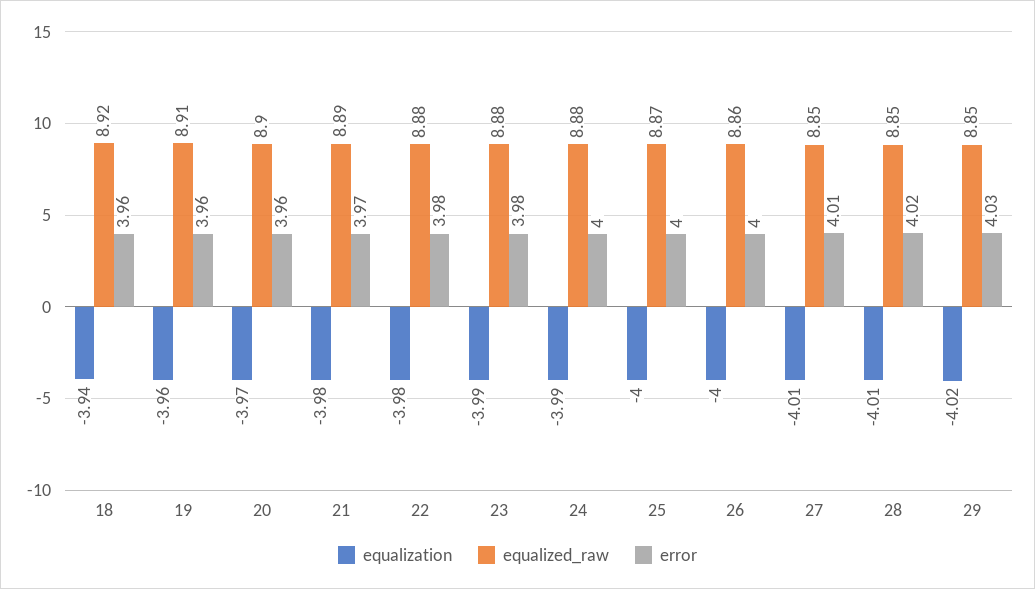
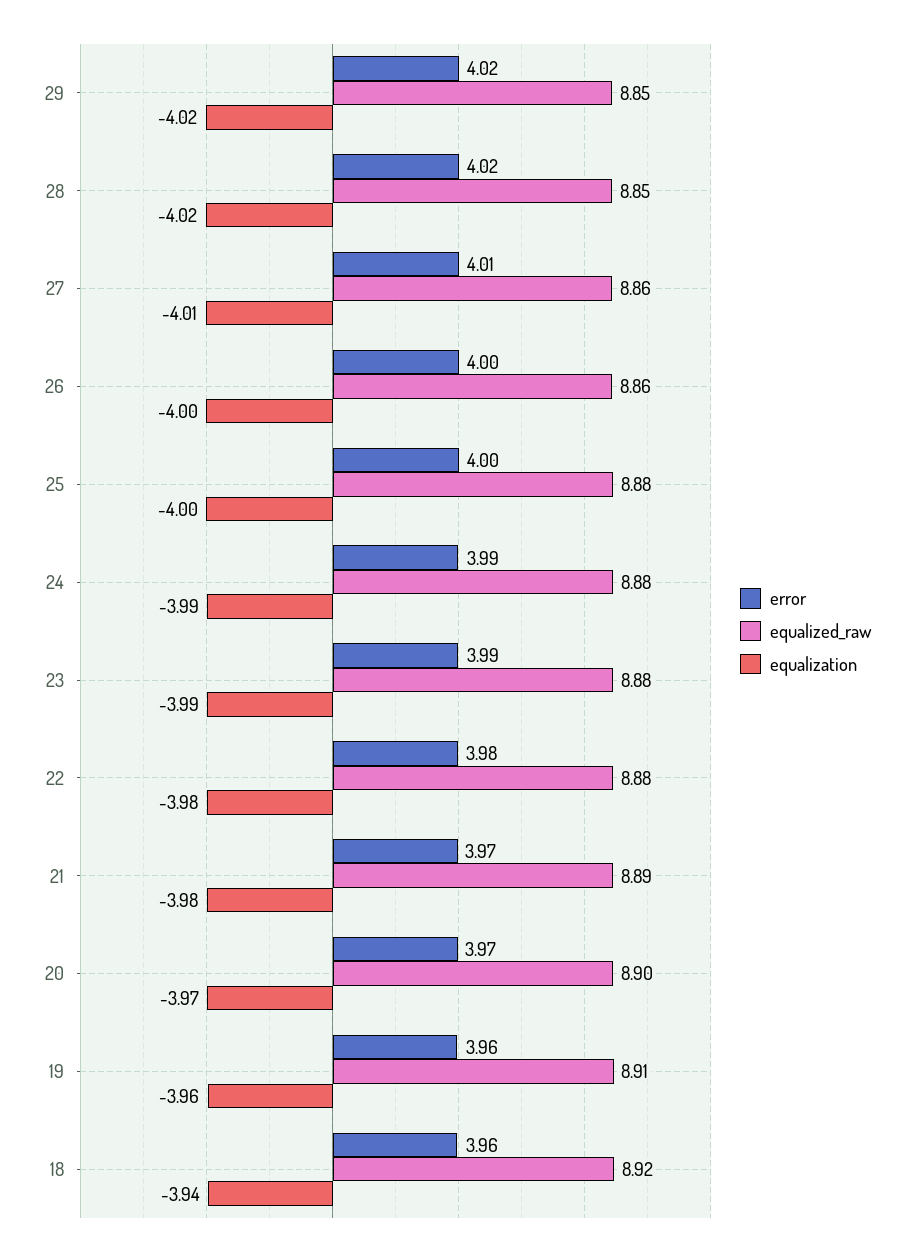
  {
    "equalization": {
      "18": -3.94,
      "19": -3.96,
      "20": -3.97,
      "21": -3.98,
      "22": -3.98,
      "23": -3.99,
      "24": -3.99,
      "25": -4,
      "26": -4,
      "27": -4.01,
-     "28": -4.01,
+     "28": -4.02,
      "29": -4.02
    },
    "equalized_raw": {
      "18": 8.92,
      "19": 8.91,
      "20": 8.9,
      "21": 8.89,
      "22": 8.88,
      "23": 8.88,
      "24": 8.88,
-     "25": 8.87,
+     "25": 8.88,
      "26": 8.86,
-     "27": 8.85,
+     "27": 8.86,
      "28": 8.85,
      "29": 8.85
    },
    "error": {
      "18": 3.96,
      "19": 3.96,
-     "20": 3.96,
+     "20": 3.97,
      "21": 3.97,
      "22": 3.98,
-     "23": 3.98,
+     "23": 3.99,
-     "24": 4,
+     "24": 3.99,
      "25": 4,
      "26": 4,
      "27": 4.01,
      "28": 4.02,
-     "29": 4.03
+     "29": 4.02
    }
  }

